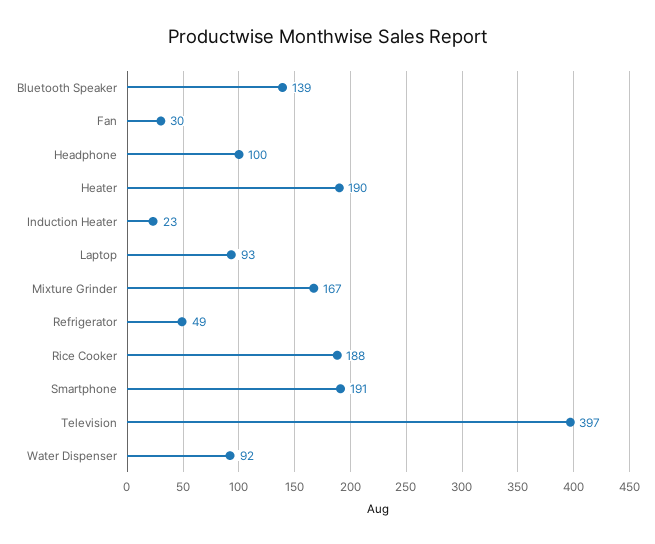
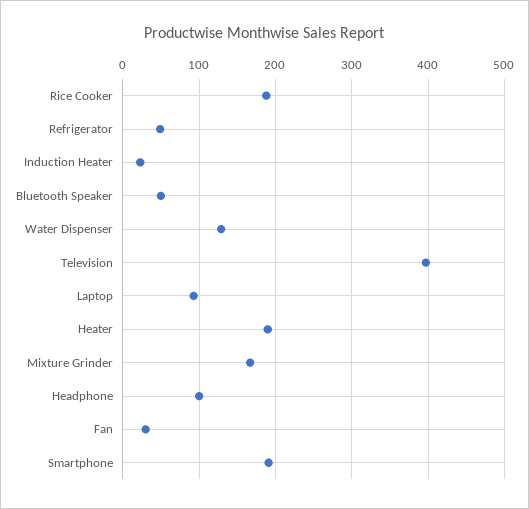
  {
-   "Bluetooth Speaker": 139,
+   "Bluetooth Speaker": 50,
    "Fan": 30,
    "Headphone": 100,
    "Heater": 190,
    "Induction Heater": 23,
    "Laptop": 93,
    "Mixture Grinder": 167,
    "Refrigerator": 49,
    "Rice Cooker": 188,
    "Smartphone": 191,
    "Television": 397,
-   "Water Dispenser": 92
+   "Water Dispenser": 130
  }

